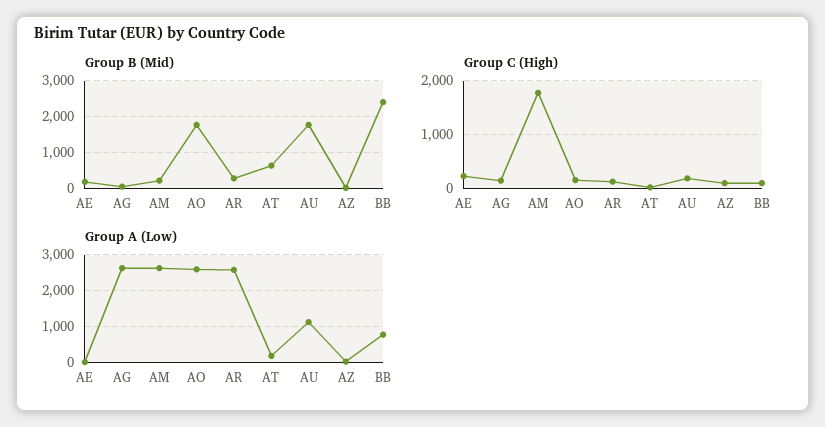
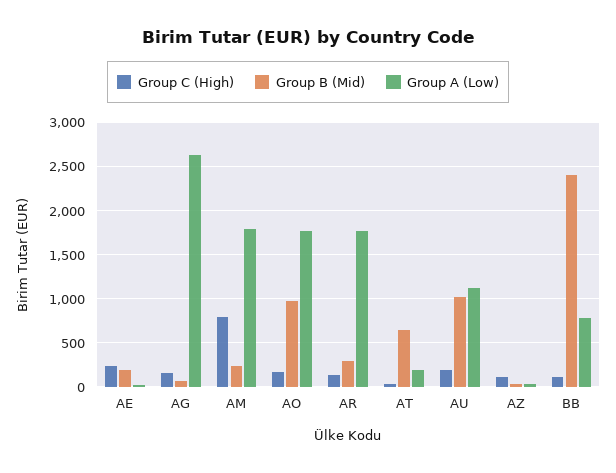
  {
    "Group B (Mid)": {
      "AE": 200,
      "AG": 100,
      "AM": 200,
-     "AO": 1800,
+     "AO": 1000,
      "AR": 300,
      "AT": 600,
-     "AU": 1800,
+     "AU": 1000,
      "AZ": 0,
      "BB": 2400
    },
    "Group C (High)": {
      "AE": 200,
      "AG": 200,
-     "AM": 1800,
+     "AM": 800,
      "AO": 200,
      "AR": 100,
      "AT": 0,
      "AU": 200,
      "AZ": 100,
      "BB": 100
    },
    "Group A (Low)": {
      "AE": 0,
      "AG": 2600,
-     "AM": 2600,
+     "AM": 1800,
-     "AO": 2600,
+     "AO": 1800,
-     "AR": 2600,
+     "AR": 1800,
      "AT": 200,
      "AU": 1100,
      "AZ": 0,
      "BB": 800
    }
  }

